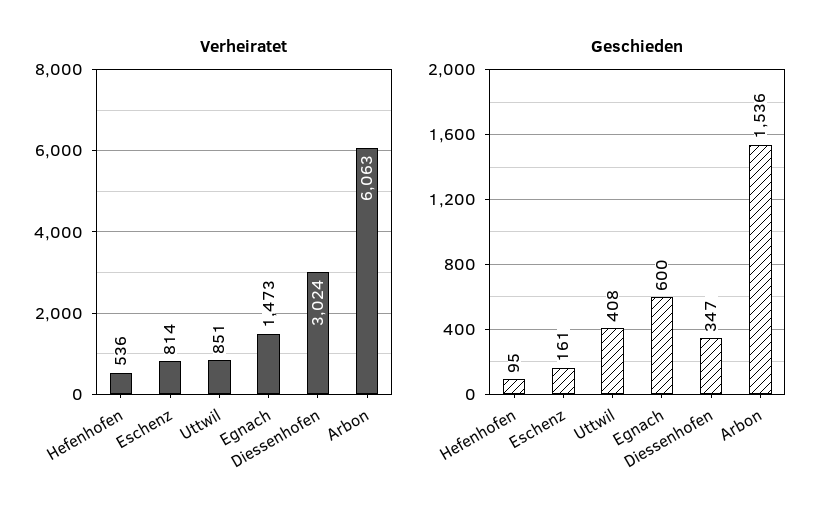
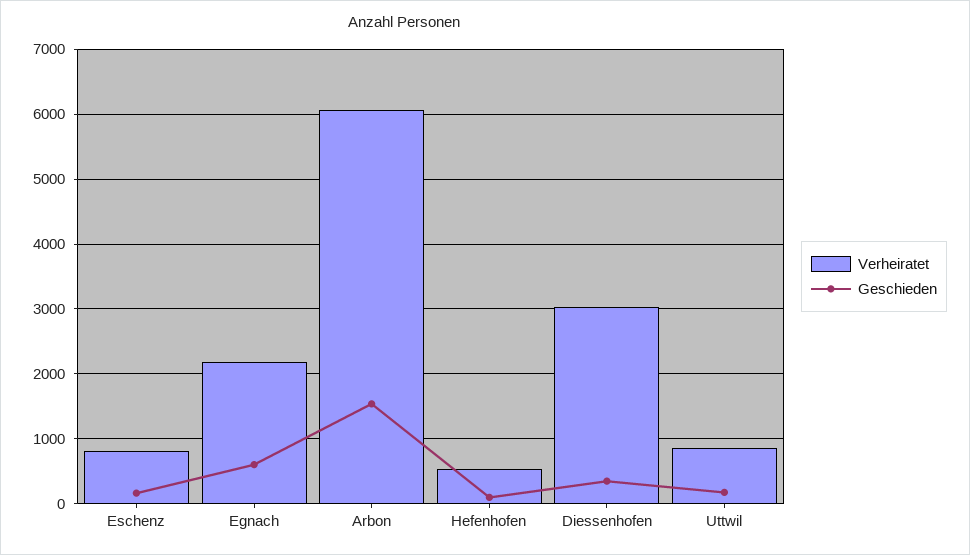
  {
    "Verheiratet": {
      "Hefenhofen": 536,
      "Eschenz": 814,
      "Uttwil": 851,
-     "Egnach": 1473,
+     "Egnach": 2200,
      "Diessenhofen": 3024,
      "Arbon": 6063
    },
    "Geschieden": {
      "Hefenhofen": 95,
      "Eschenz": 161,
-     "Uttwil": 408,
+     "Uttwil": 200,
      "Egnach": 600,
      "Diessenhofen": 347,
      "Arbon": 1536
    }
  }

